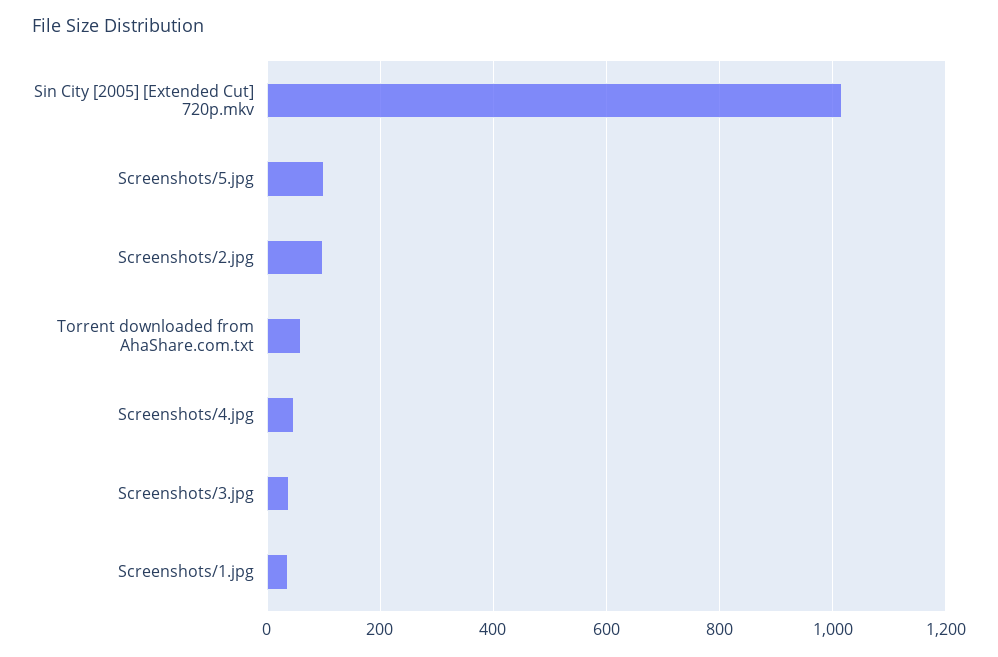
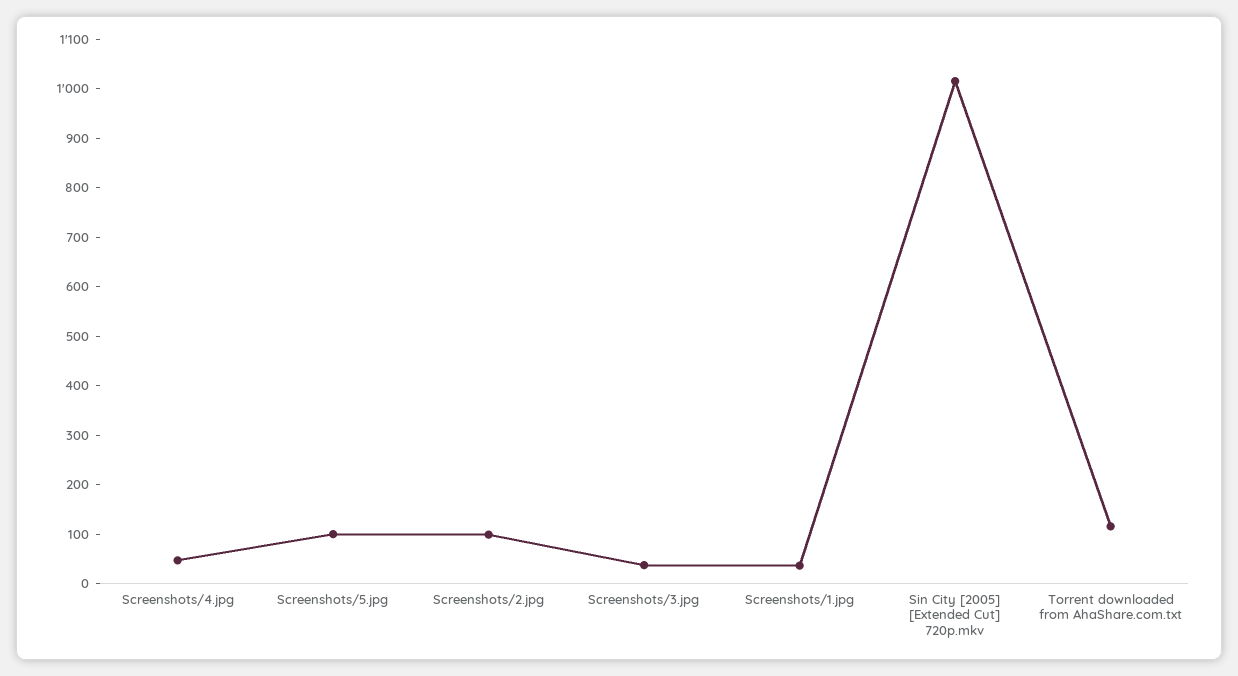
  {
    "Sin City [2005] [Extended Cut] 720p.mkv": 1020,
    "Screenshots/5.jpg": 100,
    "Screenshots/2.jpg": 100,
-   "Torrent downloaded from AhaShare.com.txt": 60,
+   "Torrent downloaded from AhaShare.com.txt": 120,
    "Screenshots/4.jpg": 40,
    "Screenshots/3.jpg": 40,
    "Screenshots/1.jpg": 40
  }

